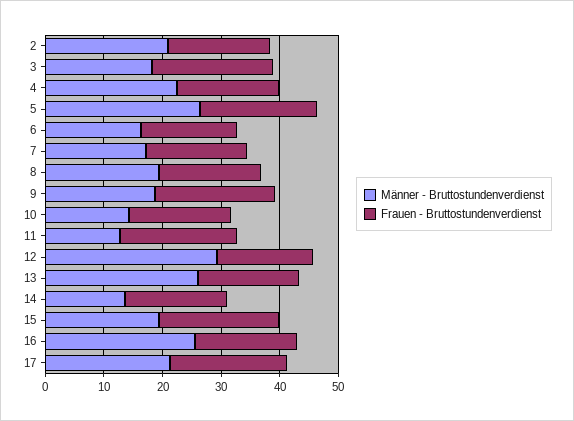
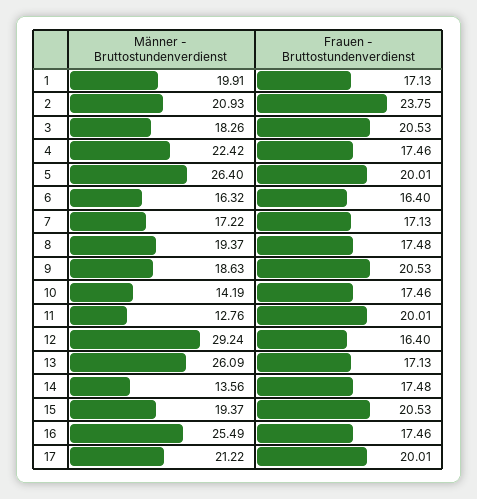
  {
    "Männer - Bruttostundenverdienst": {
      "2": 20.93,
      "3": 18.26,
      "4": 22.42,
      "5": 26.4,
      "6": 16.32,
      "7": 17.22,
      "8": 19.37,
      "9": 18.63,
      "10": 14.19,
      "11": 12.76,
      "12": 29.24,
      "13": 26.09,
      "14": 13.56,
      "15": 19.37,
      "16": 25.49,
-     "17": 21.22
+     "17": 21.22,
+     "1": 19.91
    },
    "Frauen - Bruttostundenverdienst": {
-     "2": 18,
+     "2": 23.75,
      "3": 20.53,
      "4": 17.46,
      "5": 20.01,
      "6": 16.4,
      "7": 17.13,
      "8": 17.48,
      "9": 20.53,
      "10": 17.46,
      "11": 20.01,
      "12": 16.4,
      "13": 17.13,
      "14": 17.48,
      "15": 20.53,
      "16": 17.46,
-     "17": 20.01
+     "17": 20.01,
+     "1": 17.13
    }
  }

